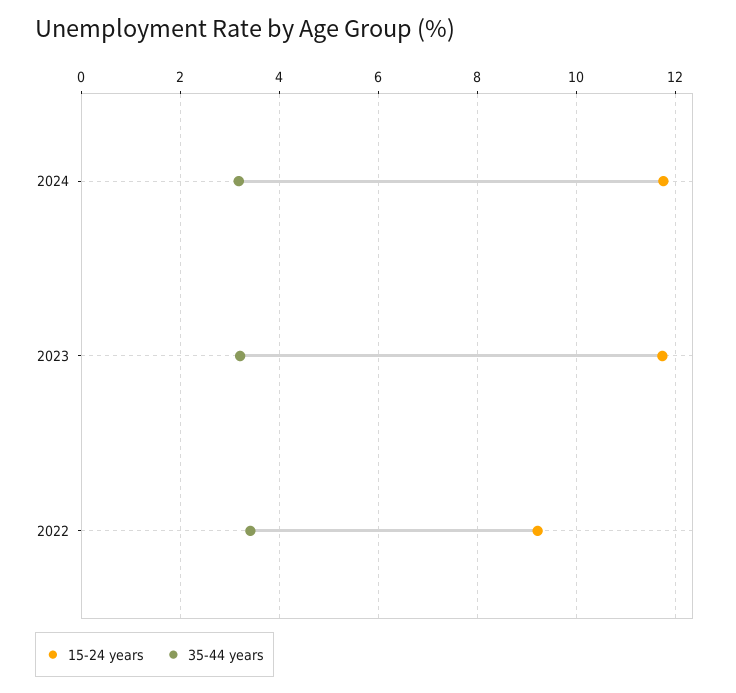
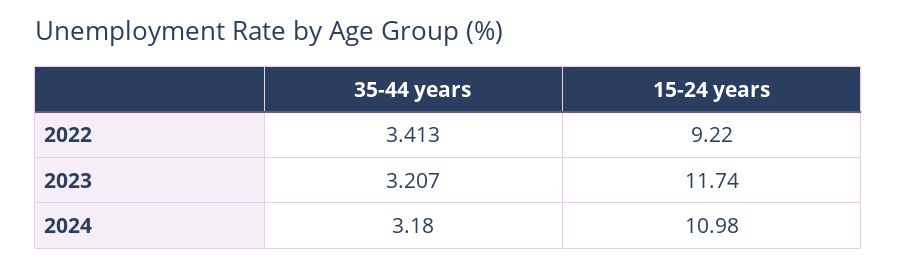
  {
    "15-24 years": {
-     "2024": 11.8,
+     "2024": 10.98,
      "2023": 11.74,
      "2022": 9.22
    },
    "35-44 years": {
      "2024": 3.18,
      "2023": 3.207,
      "2022": 3.413
    }
  }

